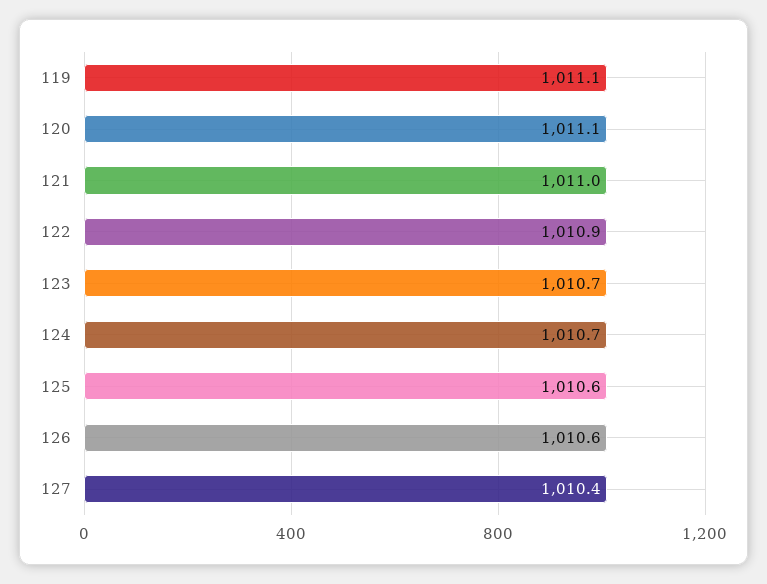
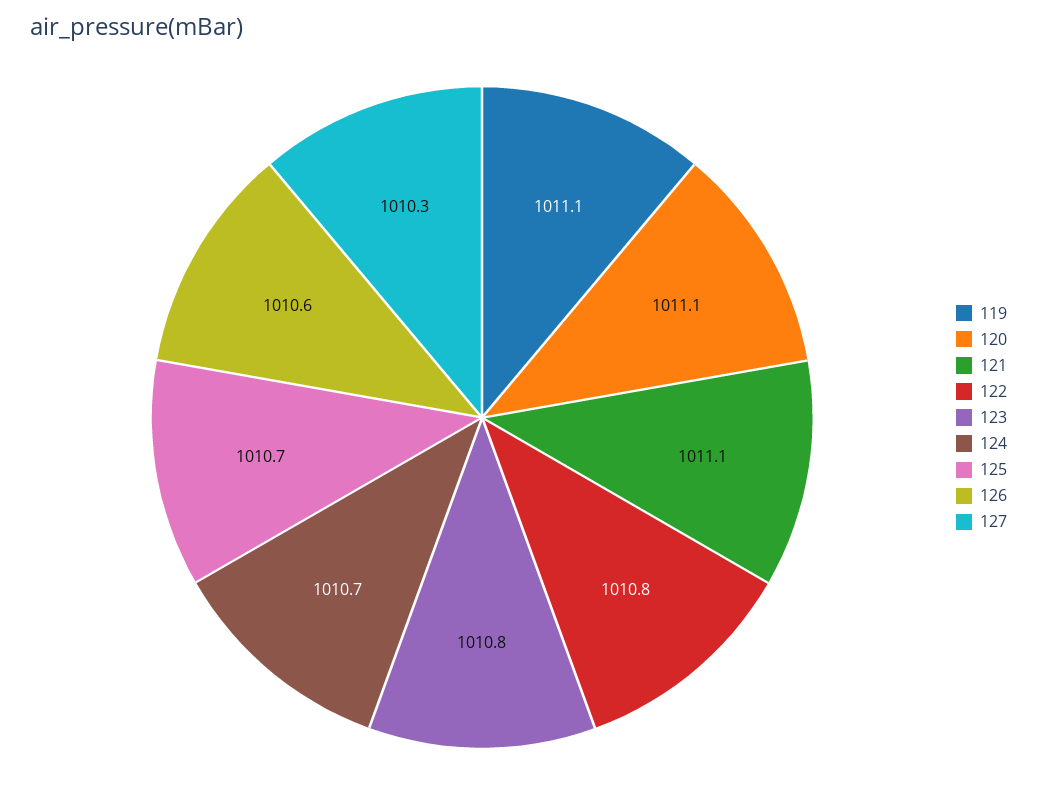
  {
    "119": 1011.1,
    "120": 1011.1,
-   "121": 1011,
+   "121": 1011.1,
-   "122": 1010.9,
+   "122": 1010.8,
-   "123": 1010.7,
+   "123": 1010.8,
    "124": 1010.7,
-   "125": 1010.6,
+   "125": 1010.7,
    "126": 1010.6,
-   "127": 1010.4
+   "127": 1010.3
  }

